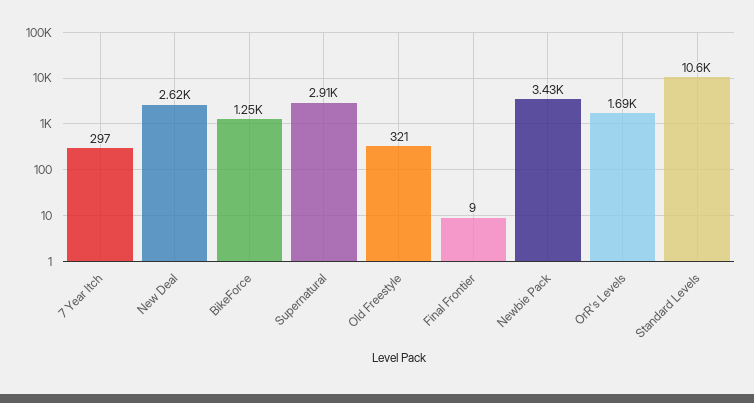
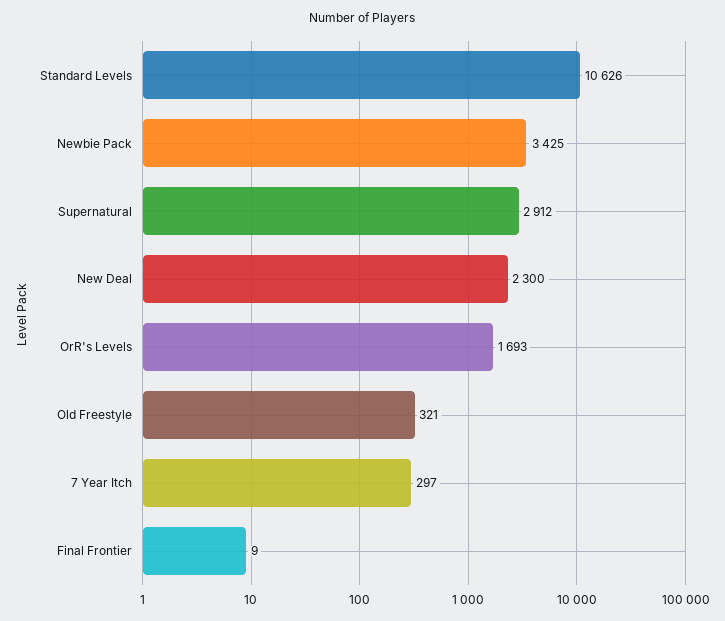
  {
    "7 Year Itch": 297,
-   "New Deal": 2620,
+   "New Deal": 2300,
-   "BikeForce": 1250,
    "Supernatural": 2912,
    "Old Freestyle": 321,
    "Final Frontier": 9,
    "Newbie Pack": 3425,
    "OrR's Levels": 1693,
    "Standard Levels": 10626
  }

